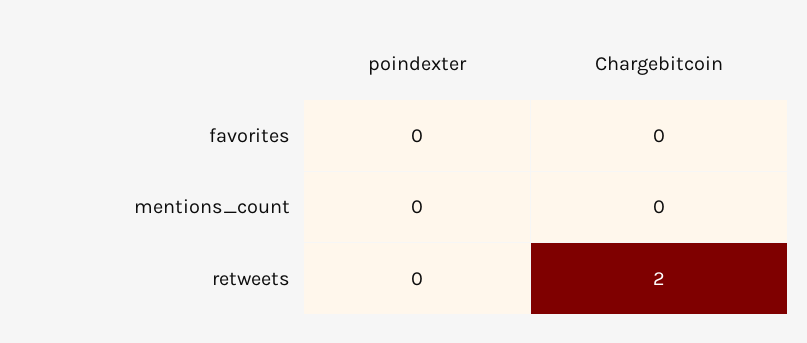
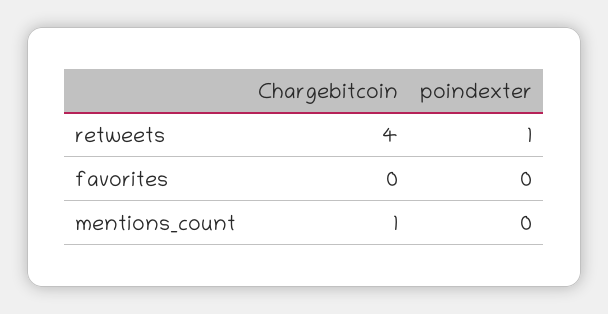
  {
    "poindexter": {
      "favorites": 0,
      "mentions_count": 0,
-     "retweets": 0
+     "retweets": 1
    },
    "Chargebitcoin": {
      "favorites": 0,
-     "mentions_count": 0,
+     "mentions_count": 1,
-     "retweets": 2
+     "retweets": 4
    }
  }

